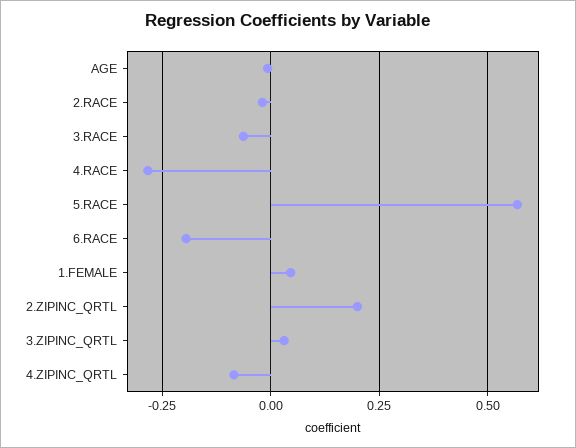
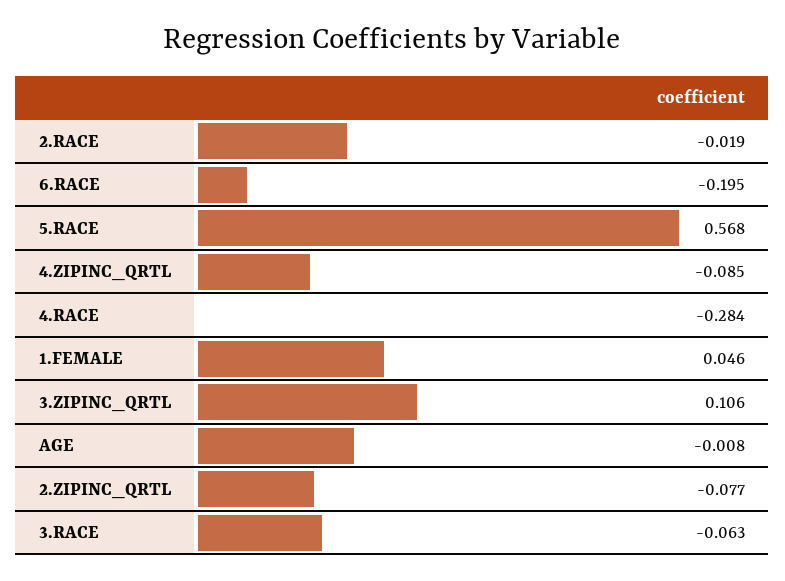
  {
    "AGE": -0.008,
    "2.RACE": -0.019,
    "3.RACE": -0.063,
    "4.RACE": -0.284,
    "5.RACE": 0.568,
    "6.RACE": -0.195,
    "1.FEMALE": 0.046,
-   "2.ZIPINC_QRTL": 0.2,
+   "2.ZIPINC_QRTL": -0.077,
-   "3.ZIPINC_QRTL": 0.025,
+   "3.ZIPINC_QRTL": 0.106,
    "4.ZIPINC_QRTL": -0.085
  }

